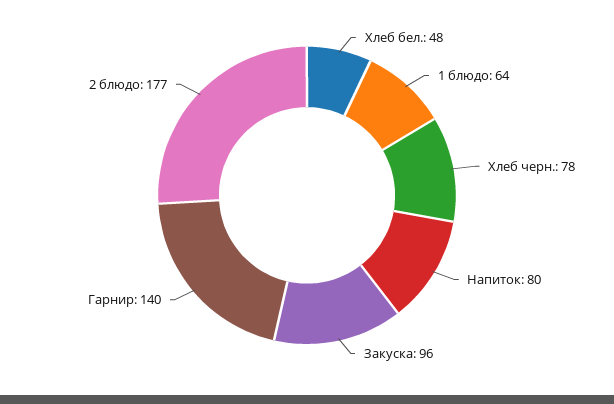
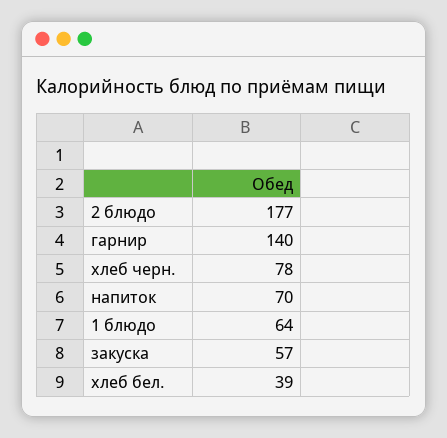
  {
-   "Хлеб бел.": 48,
+   "Хлеб бел.": 39,
    "1 блюдо": 64,
    "Хлеб черн.": 78,
-   "Напиток": 80,
+   "Напиток": 70,
-   "Закуска": 96,
+   "Закуска": 57,
    "Гарнир": 140,
    "2 блюдо": 177
  }

